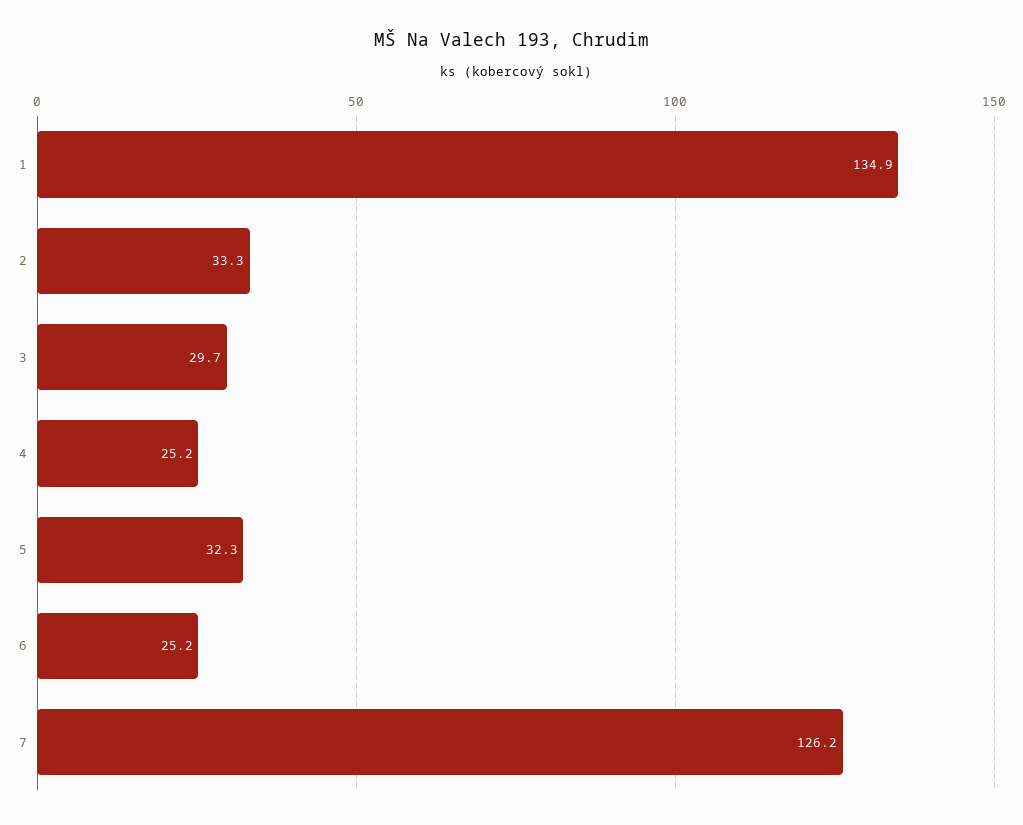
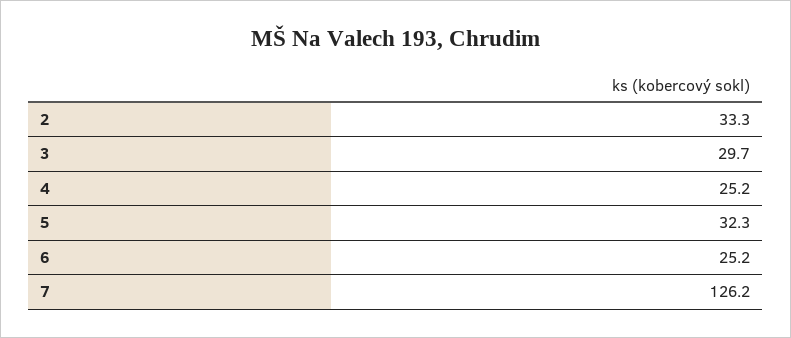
  {
-   "1": 134.9,
    "2": 33.3,
    "3": 29.7,
    "4": 25.2,
    "5": 32.3,
    "6": 25.2,
    "7": 126.2
  }

